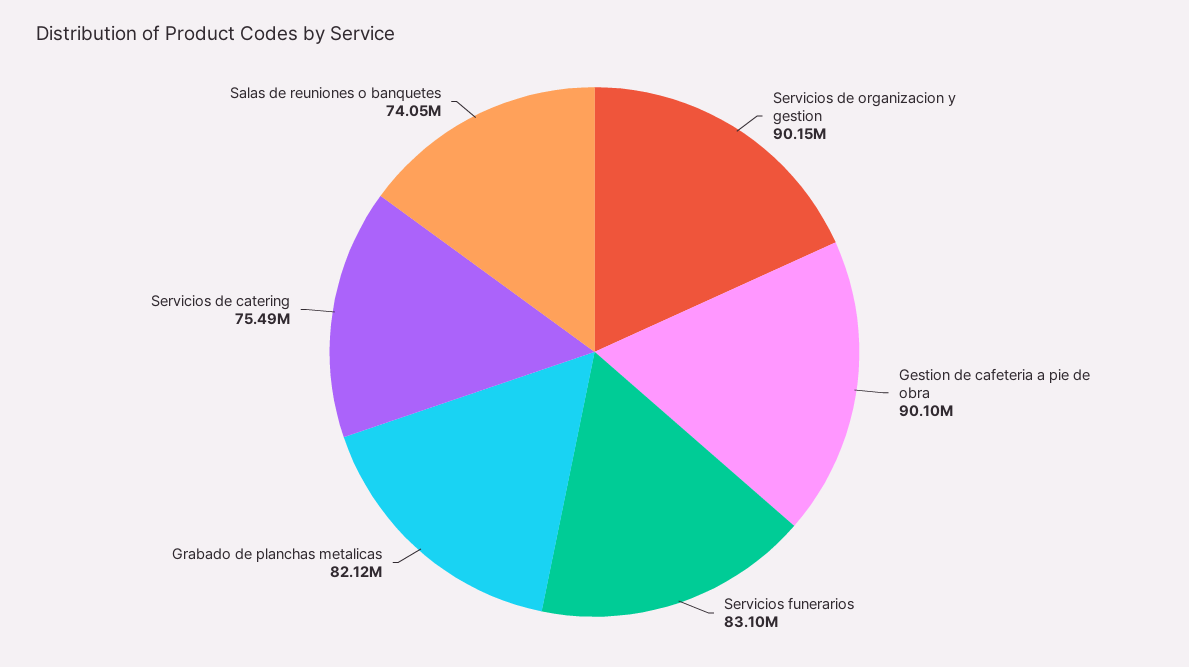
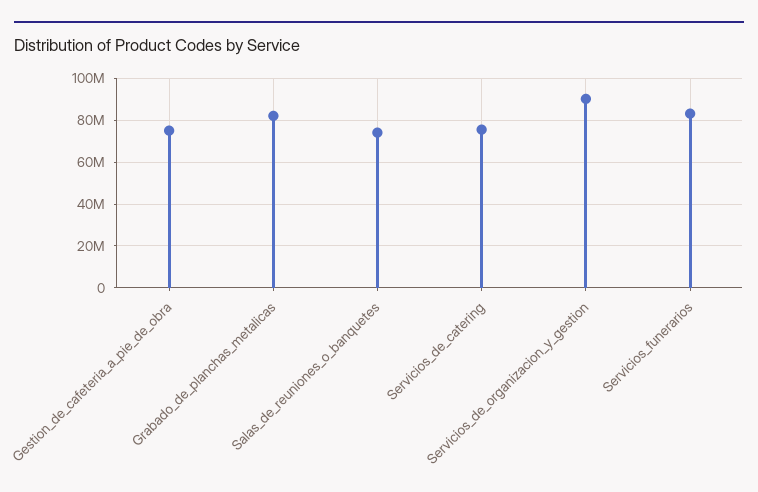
  {
    "Servicios de organizacion y gestion": 90150000,
-   "Gestion de cafeteria a pie de obra": 90100000,
+   "Gestion de cafeteria a pie de obra": 75000000,
    "Servicios funerarios": 83100000,
    "Grabado de planchas metalicas": 82120000,
    "Servicios de catering": 75490000,
    "Salas de reuniones o banquetes": 74050000
  }

